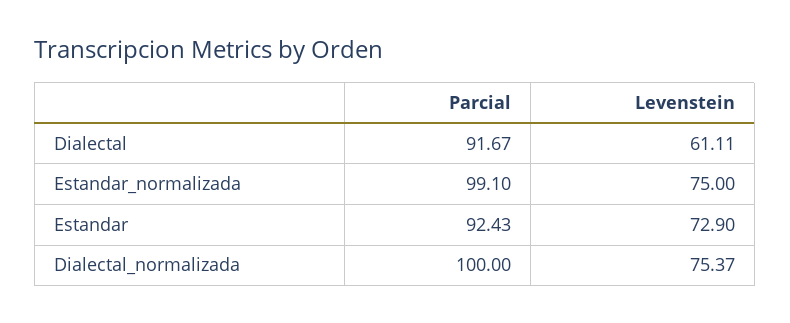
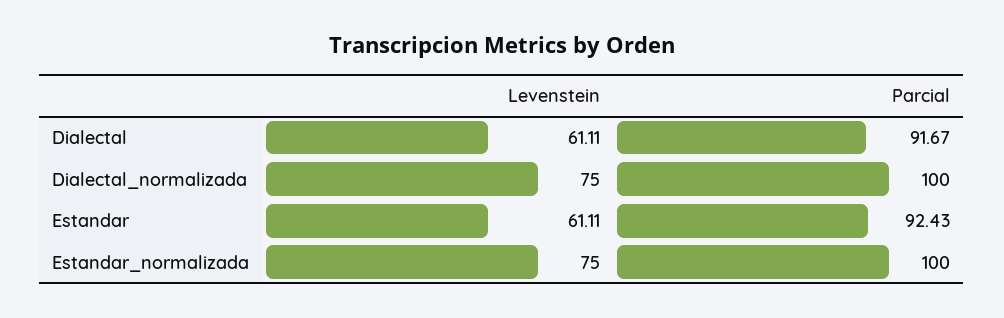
  {
    "Parcial": {
      "Dialectal": 91.67,
-     "Estandar_normalizada": 99.1,
+     "Estandar_normalizada": 100,
      "Estandar": 92.43,
      "Dialectal_normalizada": 100
    },
    "Levenstein": {
      "Dialectal": 61.11,
      "Estandar_normalizada": 75,
-     "Estandar": 72.9,
+     "Estandar": 61.11,
-     "Dialectal_normalizada": 75.37
+     "Dialectal_normalizada": 75
    }
  }

